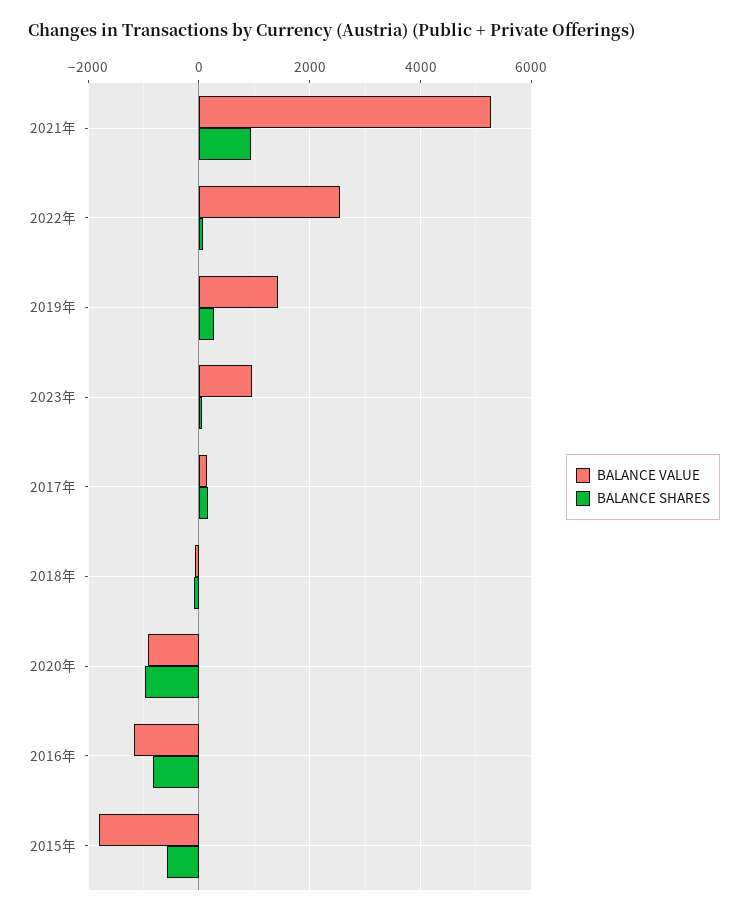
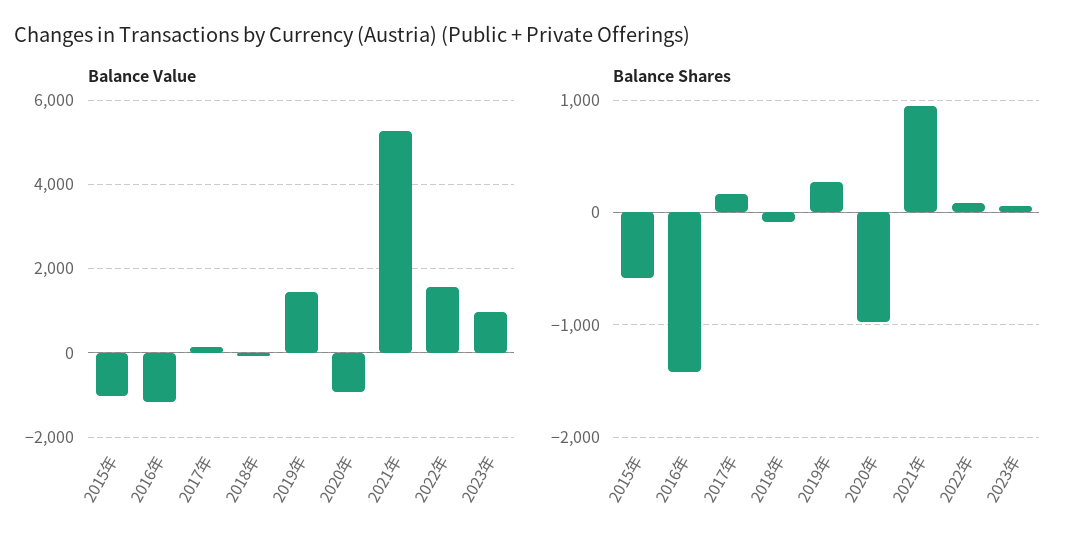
  {
    "BALANCE VALUE": {
      "2021年": 5200,
-     "2022年": 2600,
+     "2022年": 1600,
      "2019年": 1400,
      "2023年": 1000,
      "2017年": 200,
      "2018年": 0,
      "2020年": -1000,
      "2016年": -1200,
-     "2015年": -1800
+     "2015年": -1000
    },
    "BALANCE SHARES": {
      "2021年": 900,
      "2022年": 100,
      "2019年": 300,
      "2023年": 100,
      "2017年": 200,
      "2018年": -100,
      "2020年": -1000,
-     "2016年": -800,
+     "2016年": -1400,
      "2015年": -600
    }
  }

